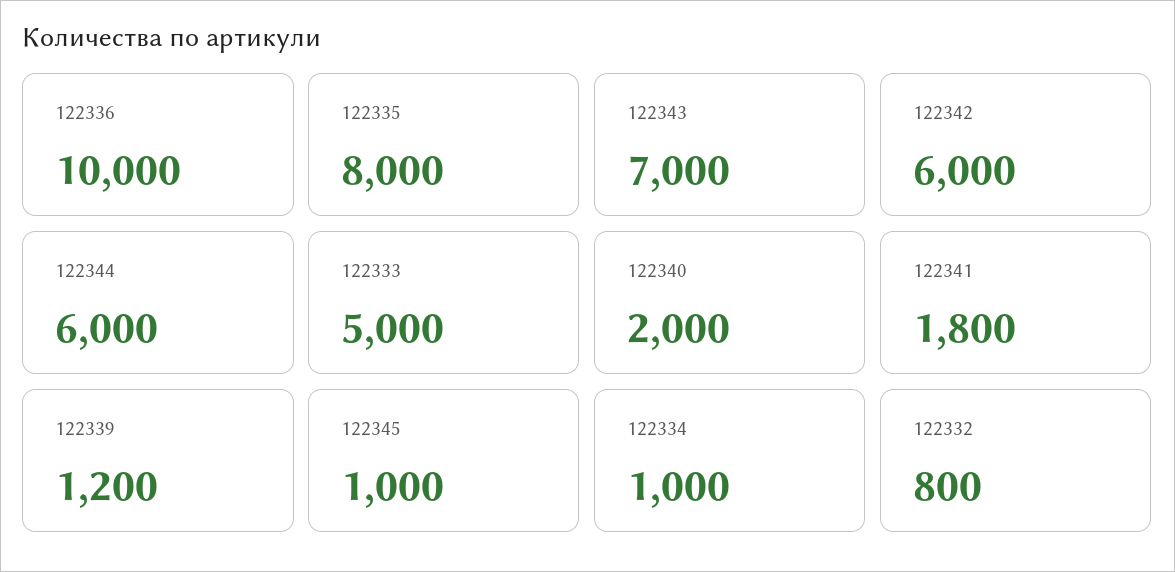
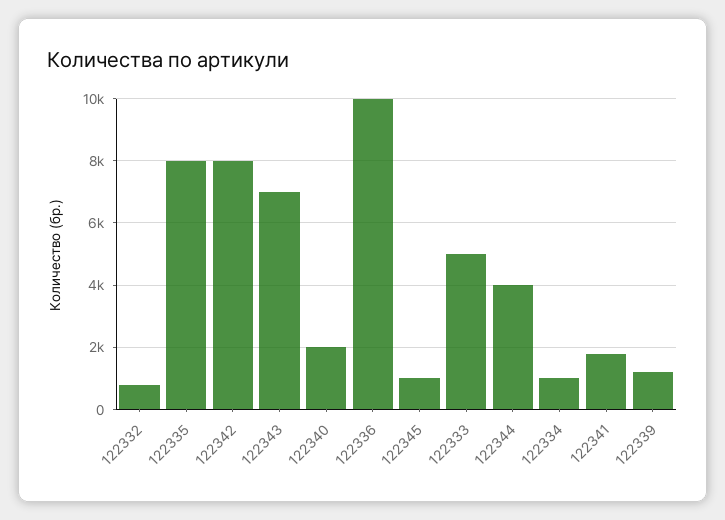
  {
    "122336": 10000,
    "122335": 8000,
    "122343": 7000,
-   "122342": 6000,
+   "122342": 8000,
-   "122344": 6000,
+   "122344": 4000,
    "122333": 5000,
    "122340": 2000,
    "122341": 1800,
    "122339": 1200,
    "122345": 1000,
    "122334": 1000,
    "122332": 800
  }

